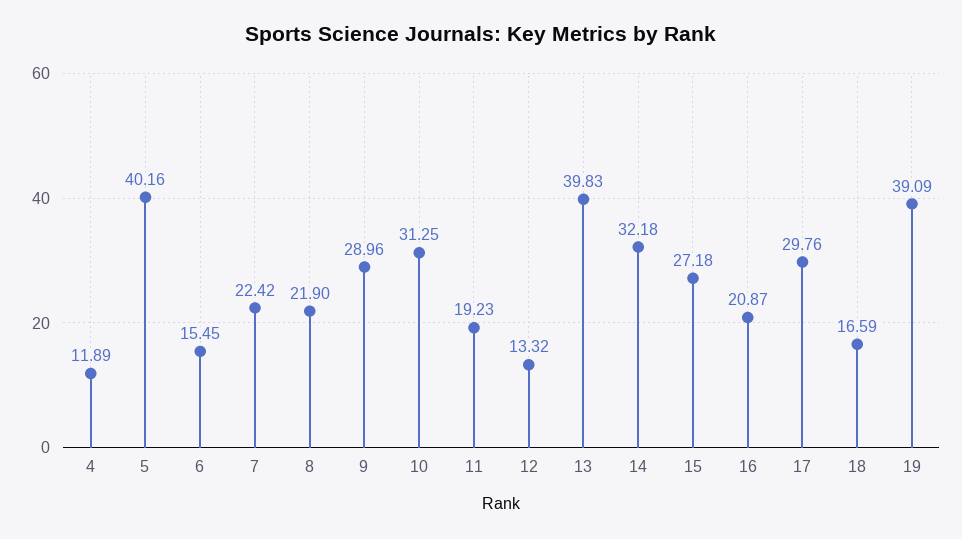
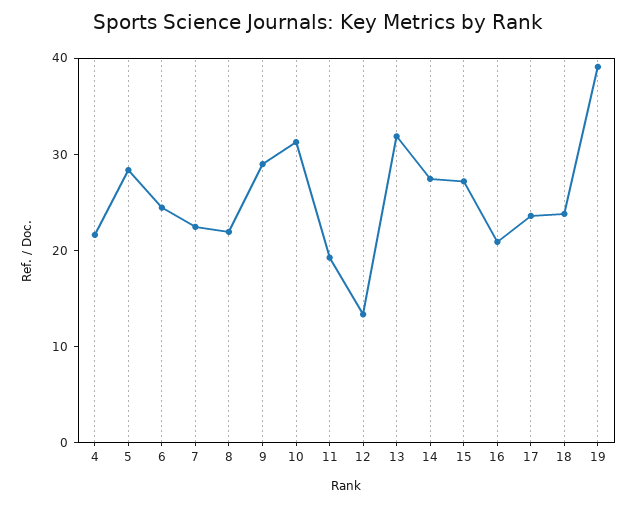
  {
-   "4": 11.89,
+   "4": 22,
-   "5": 40.16,
+   "5": 28,
-   "6": 15.45,
+   "6": 24,
    "7": 22.42,
    "8": 21.9,
    "9": 28.96,
    "10": 31.25,
    "11": 19.23,
    "12": 13.32,
-   "13": 39.83,
+   "13": 32,
-   "14": 32.18,
+   "14": 28,
    "15": 27.18,
    "16": 20.87,
-   "17": 29.76,
+   "17": 24,
-   "18": 16.59,
+   "18": 24,
    "19": 39.09
  }

